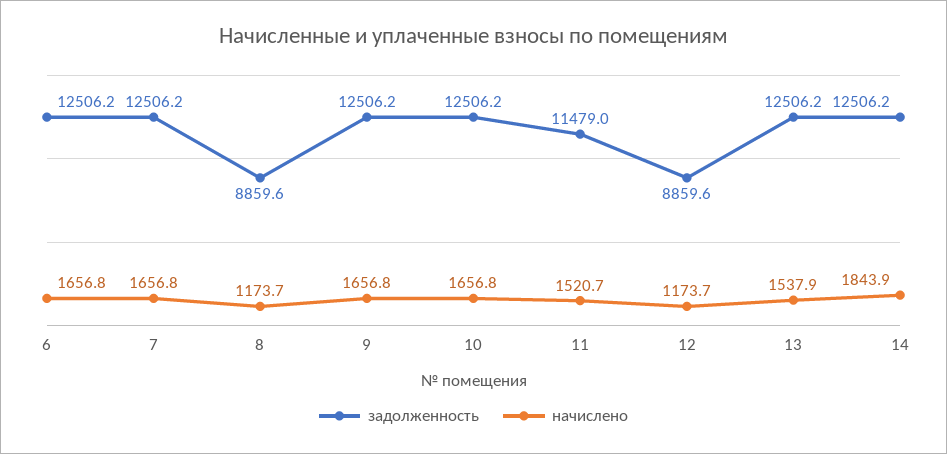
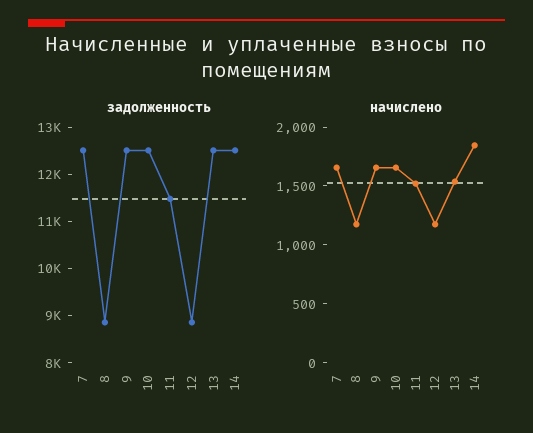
  {
    "задолженность": {
-     "6": 12506.2,
      "7": 12506.2,
      "8": 8859.6,
      "9": 12506.2,
      "10": 12506.2,
      "11": 11479,
      "12": 8859.6,
      "13": 12506.2,
      "14": 12506.2
    },
    "начислено": {
-     "6": 1656.8,
      "7": 1656.8,
      "8": 1173.7,
      "9": 1656.8,
      "10": 1656.8,
      "11": 1520.7,
      "12": 1173.7,
      "13": 1537.9,
      "14": 1843.9
    }
  }

